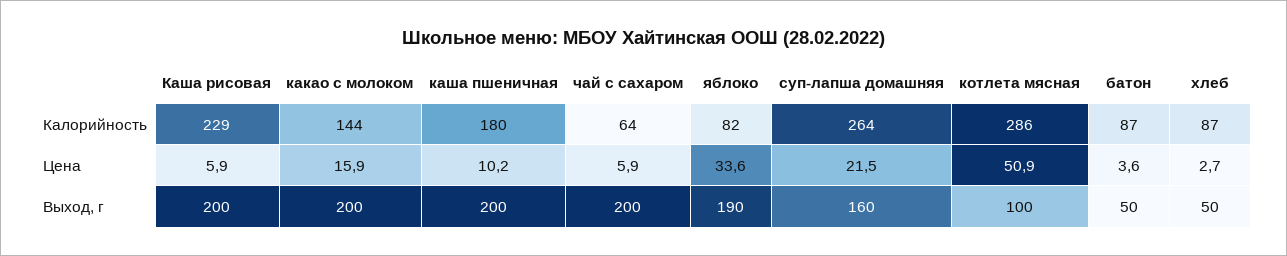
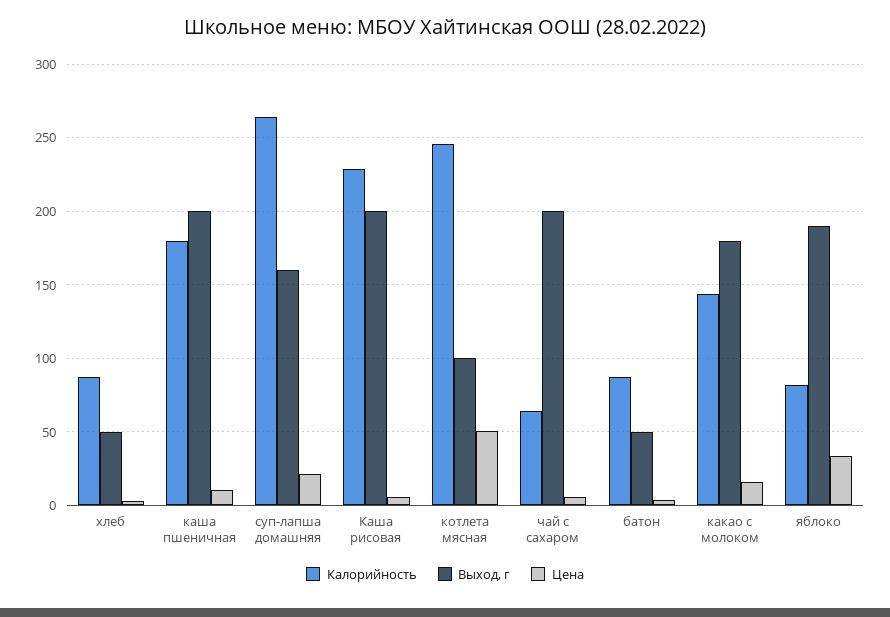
  {
    "Калорийность": {
      "Каша рисовая": 229,
      "какао с молоком": 144,
      "каша пшеничная": 180,
      "чай с сахаром": 64,
      "яблоко": 82,
      "суп-лапша домашняя": 264,
-     "котлета мясная": 286,
+     "котлета мясная": 245,
      "батон": 87,
      "хлеб": 87
    },
    "Цена": {
      "Каша рисовая": 5.9,
      "какао с молоком": 15.9,
      "каша пшеничная": 10.2,
      "чай с сахаром": 5.9,
      "яблоко": 33.6,
      "суп-лапша домашняя": 21.5,
      "котлета мясная": 50.9,
      "батон": 3.6,
      "хлеб": 2.7
    },
    "Выход, г": {
      "Каша рисовая": 200,
-     "какао с молоком": 200,
+     "какао с молоком": 180,
      "каша пшеничная": 200,
      "чай с сахаром": 200,
      "яблоко": 190,
      "суп-лапша домашняя": 160,
      "котлета мясная": 100,
      "батон": 50,
      "хлеб": 50
    }
  }

